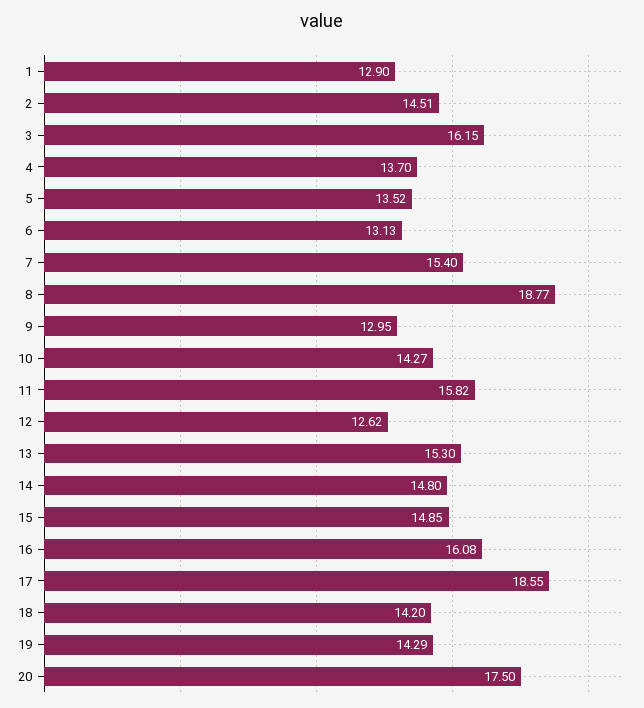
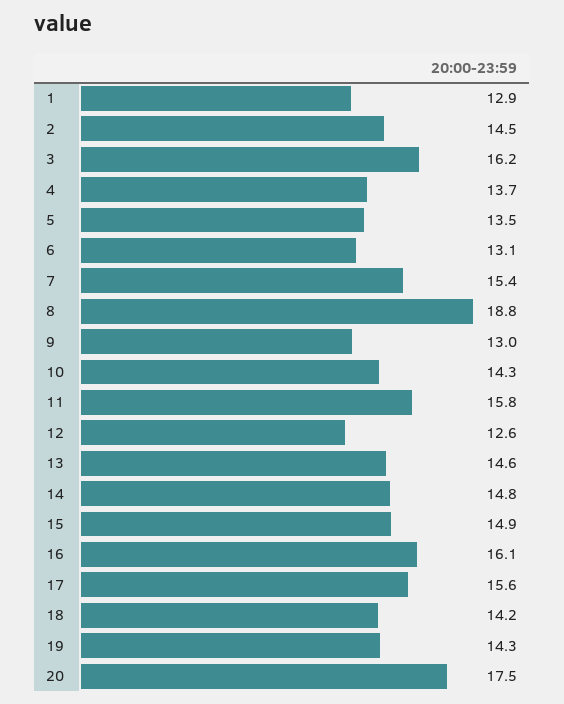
  {
    "1": 12.9,
    "2": 14.51,
    "3": 16.15,
    "4": 13.7,
    "5": 13.52,
    "6": 13.13,
    "7": 15.4,
    "8": 18.77,
    "9": 12.95,
    "10": 14.27,
    "11": 15.82,
    "12": 12.62,
-   "13": 15.3,
+   "13": 14.6,
    "14": 14.8,
    "15": 14.85,
    "16": 16.08,
-   "17": 18.55,
+   "17": 15.6,
    "18": 14.2,
    "19": 14.29,
    "20": 17.5
  }

